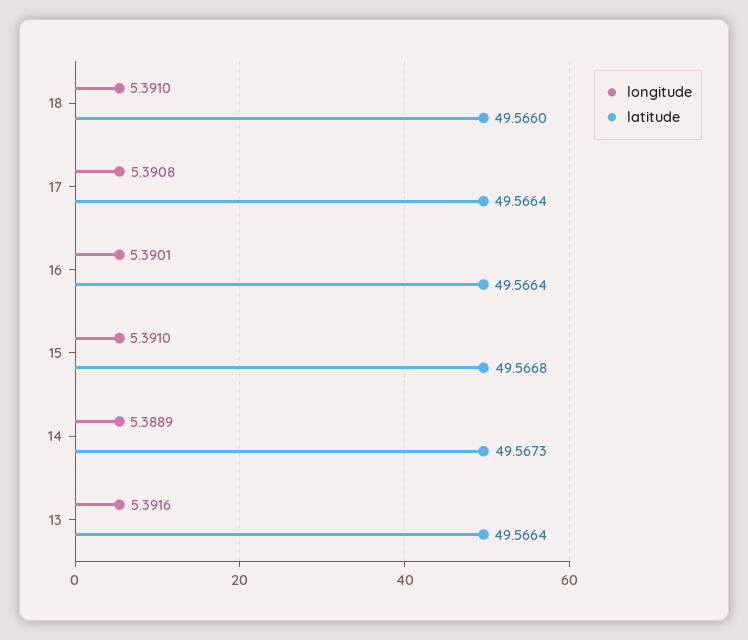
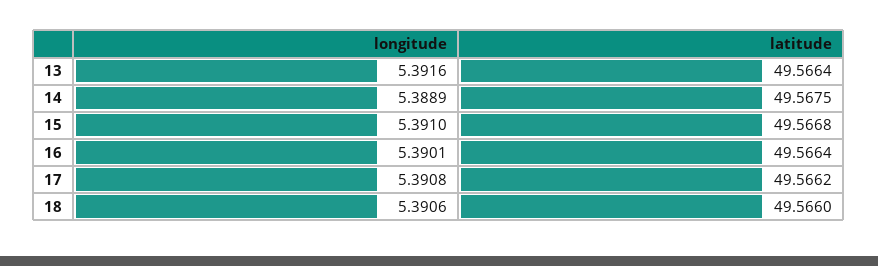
  {
    "longitude": {
-     "18": 5.391,
+     "18": 5.3906,
      "17": 5.3908,
      "16": 5.3901,
      "15": 5.391,
      "14": 5.3889,
      "13": 5.3916
    },
    "latitude": {
      "18": 49.566,
-     "17": 49.5664,
+     "17": 49.5662,
      "16": 49.5664,
      "15": 49.5668,
-     "14": 49.5673,
+     "14": 49.5675,
      "13": 49.5664
    }
  }

